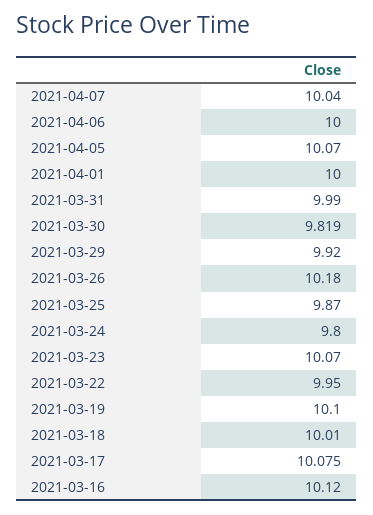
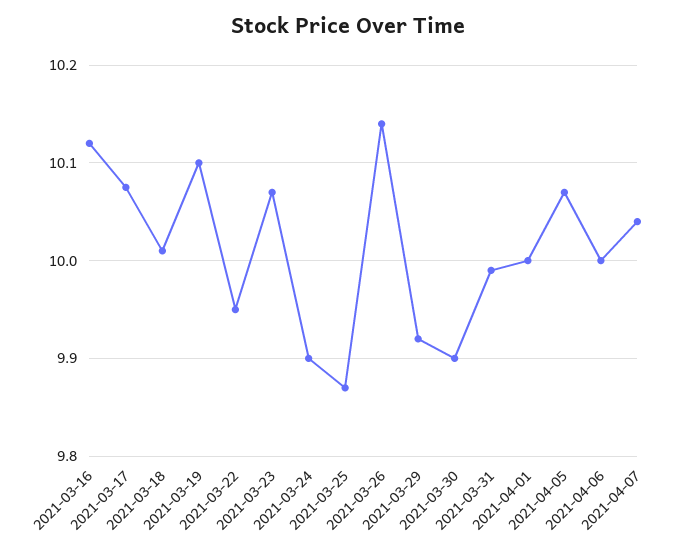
  {
    "2021-04-07": 10.04,
    "2021-04-06": 10,
    "2021-04-05": 10.07,
    "2021-04-01": 10,
    "2021-03-31": 9.99,
-   "2021-03-30": 9.819,
+   "2021-03-30": 9.9,
    "2021-03-29": 9.92,
-   "2021-03-26": 10.18,
+   "2021-03-26": 10.14,
    "2021-03-25": 9.87,
-   "2021-03-24": 9.8,
+   "2021-03-24": 9.9,
    "2021-03-23": 10.07,
    "2021-03-22": 9.95,
    "2021-03-19": 10.1,
    "2021-03-18": 10.01,
    "2021-03-17": 10.075,
    "2021-03-16": 10.12
  }

